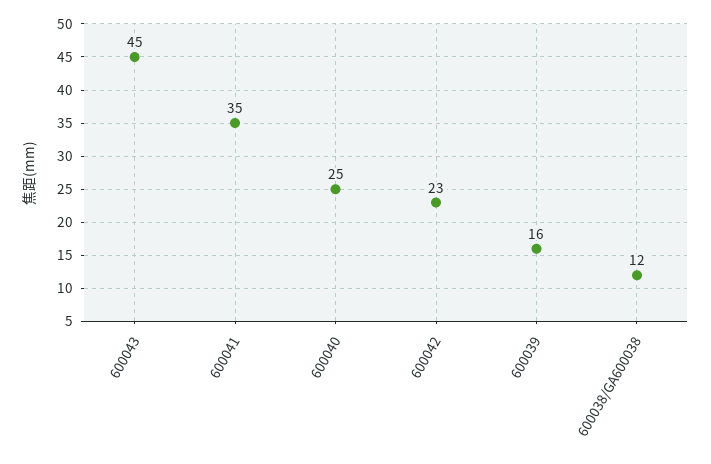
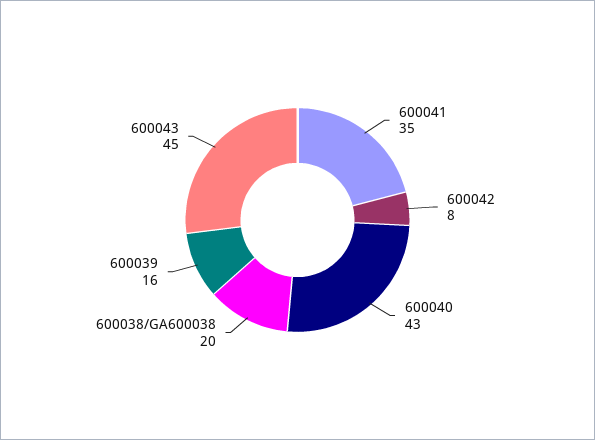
  {
    "600043": 45,
    "600041": 35,
-   "600040": 25,
+   "600040": 43,
-   "600042": 23,
+   "600042": 8,
    "600039": 16,
-   "600038/GA600038": 12
+   "600038/GA600038": 20
  }

